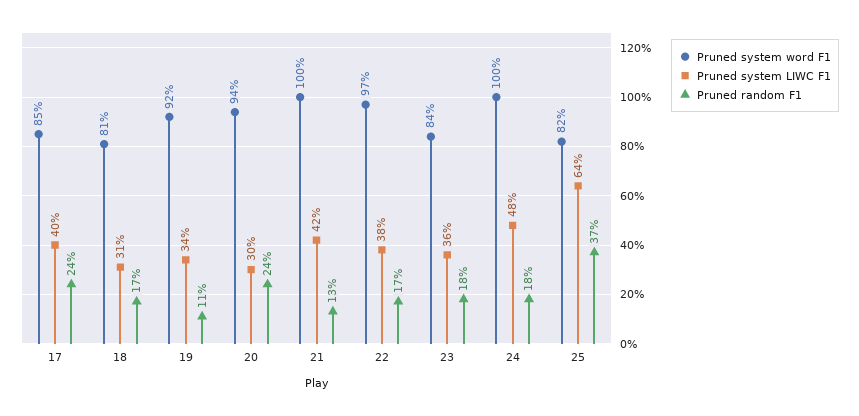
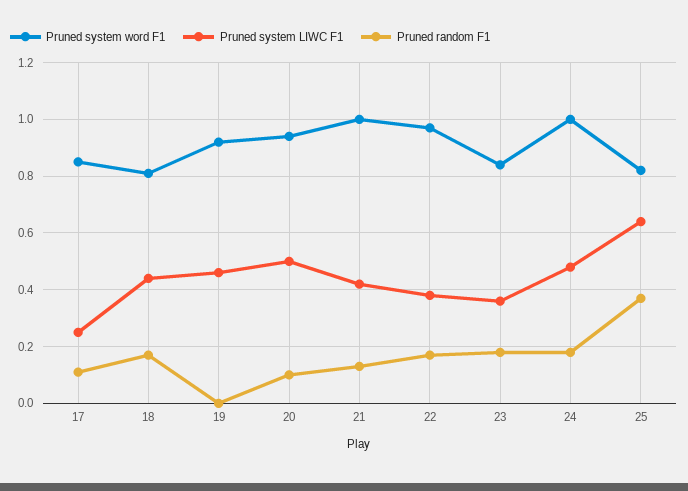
  {
    "Pruned system word F1": {
      "17": 0.85,
      "18": 0.81,
      "19": 0.92,
      "20": 0.94,
      "21": 1,
      "22": 0.97,
      "23": 0.84,
      "24": 1,
      "25": 0.82
    },
    "Pruned system LIWC F1": {
-     "17": 0.4,
+     "17": 0.25,
-     "18": 0.31,
+     "18": 0.45,
-     "19": 0.34,
+     "19": 0.45,
-     "20": 0.3,
+     "20": 0.5,
      "21": 0.42,
      "22": 0.38,
      "23": 0.36,
      "24": 0.48,
      "25": 0.64
    },
    "Pruned random F1": {
-     "17": 0.24,
+     "17": 0.1,
      "18": 0.17,
-     "19": 0.11,
+     "19": 0,
-     "20": 0.24,
+     "20": 0.1,
      "21": 0.13,
      "22": 0.17,
      "23": 0.18,
      "24": 0.18,
      "25": 0.37
    }
  }

